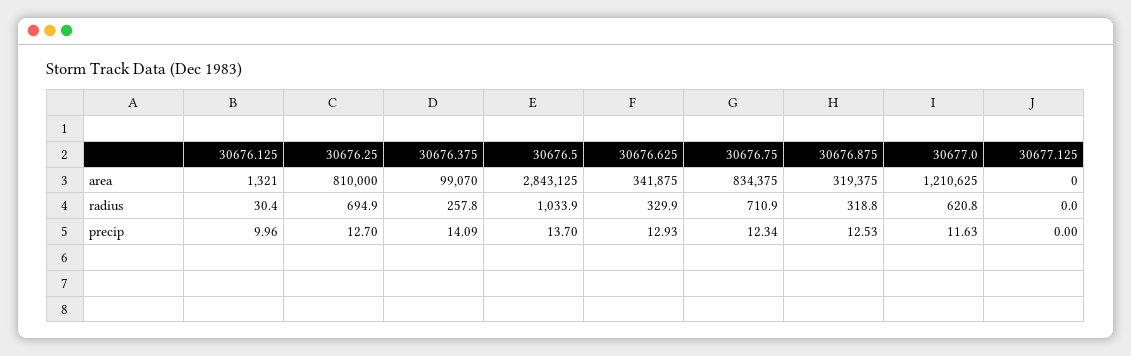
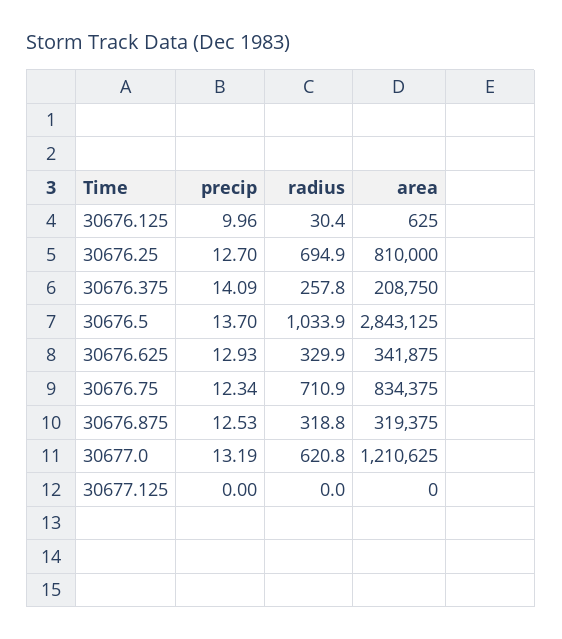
  {
    "30676.125": {
-     "area": 1321,
+     "area": 625,
      "radius": 30.4,
      "precip": 9.96
    },
    "30676.25": {
      "area": 810000,
      "radius": 694.9,
      "precip": 12.7
    },
    "30676.375": {
-     "area": 99070,
+     "area": 208750,
      "radius": 257.8,
      "precip": 14.09
    },
    "30676.5": {
      "area": 2843125,
      "radius": 1033.9,
      "precip": 13.7
    },
    "30676.625": {
      "area": 341875,
      "radius": 329.9,
      "precip": 12.93
    },
    "30676.75": {
      "area": 834375,
      "radius": 710.9,
      "precip": 12.34
    },
    "30676.875": {
      "area": 319375,
      "radius": 318.8,
      "precip": 12.53
    },
    "30677.0": {
      "area": 1210625,
      "radius": 620.8,
-     "precip": 11.63
+     "precip": 13.19
    },
    "30677.125": {
      "area": 0,
      "radius": 0,
      "precip": 0
    }
  }

